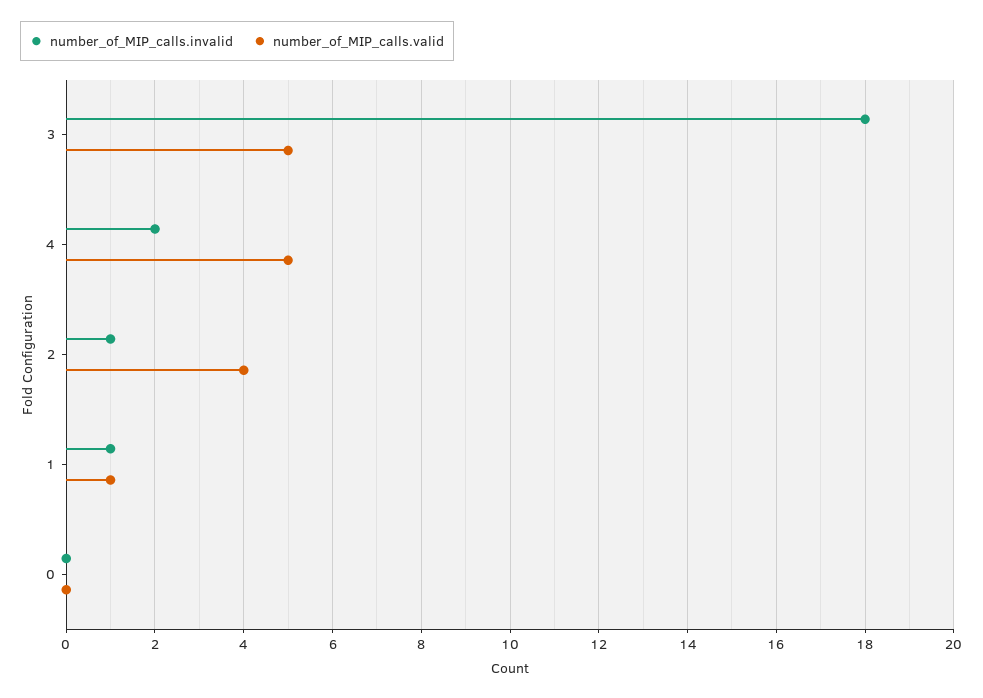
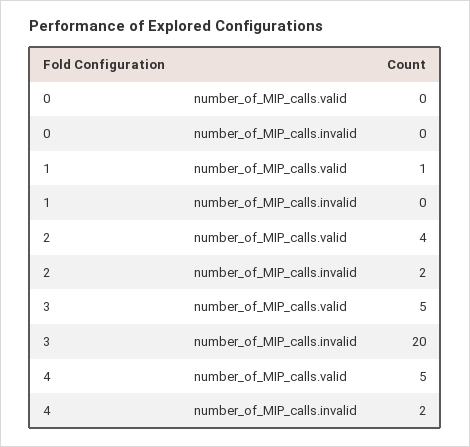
  {
    "number_of_MIP_calls.invalid": {
-     "3": 18,
+     "3": 20,
      "4": 2,
-     "2": 1,
+     "2": 2,
-     "1": 1,
+     "1": 0,
      "0": 0
    },
    "number_of_MIP_calls.valid": {
      "3": 5,
      "4": 5,
      "2": 4,
      "1": 1,
      "0": 0
    }
  }

